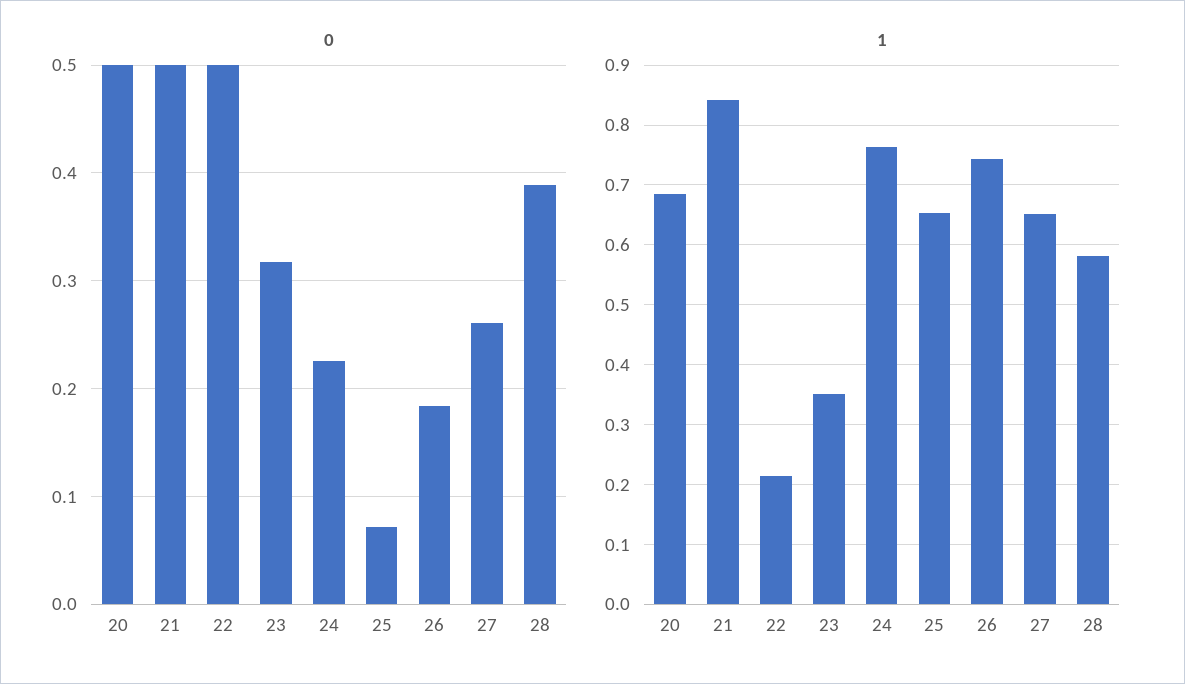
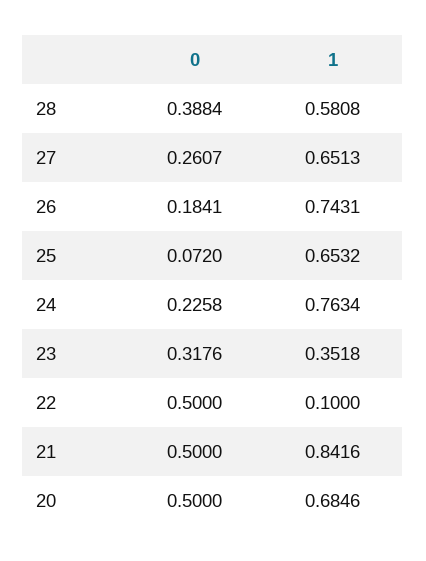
  {
    "0": {
      "20": 0.5,
      "21": 0.5,
      "22": 0.5,
      "23": 0.3176,
      "24": 0.2258,
      "25": 0.072,
      "26": 0.1841,
      "27": 0.2607,
      "28": 0.3884
    },
    "1": {
      "20": 0.6846,
      "21": 0.8416,
-     "22": 0.22,
+     "22": 0.1,
      "23": 0.3518,
      "24": 0.7634,
      "25": 0.6532,
      "26": 0.7431,
      "27": 0.6513,
      "28": 0.5808
    }
  }

